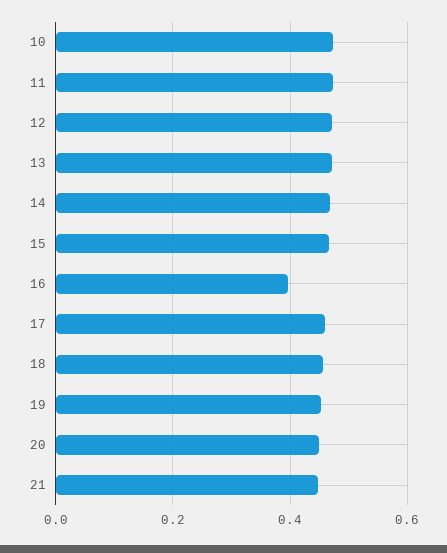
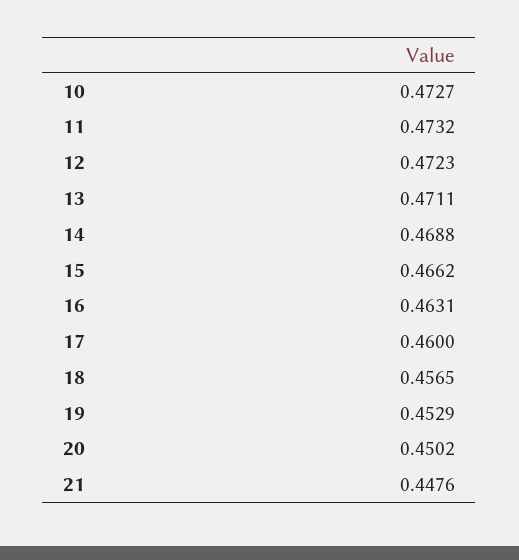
  {
    "10": 0.4727,
    "11": 0.4732,
    "12": 0.4723,
    "13": 0.4711,
    "14": 0.4688,
    "15": 0.4662,
-   "16": 0.4,
+   "16": 0.4631,
    "17": 0.46,
    "18": 0.4565,
    "19": 0.4529,
    "20": 0.4502,
    "21": 0.4476
  }

